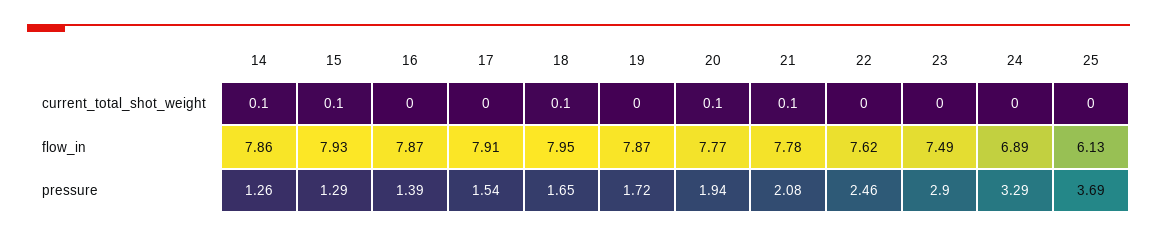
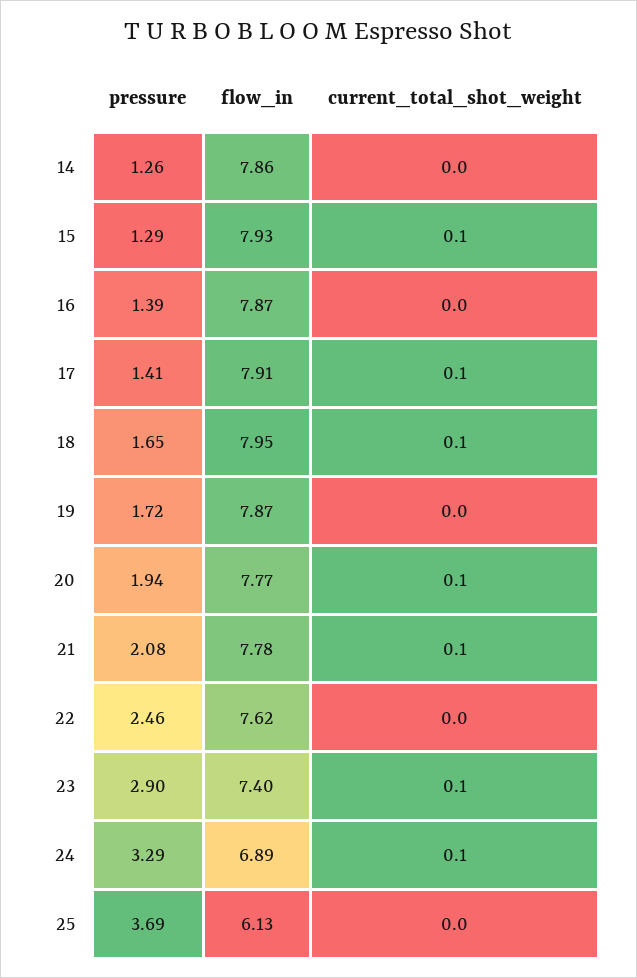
  {
    "14": {
-     "current_total_shot_weight": 0.1,
+     "current_total_shot_weight": 0,
      "flow_in": 7.86,
      "pressure": 1.26
    },
    "15": {
      "current_total_shot_weight": 0.1,
      "flow_in": 7.93,
      "pressure": 1.29
    },
    "16": {
      "current_total_shot_weight": 0,
      "flow_in": 7.87,
      "pressure": 1.39
    },
    "17": {
-     "current_total_shot_weight": 0,
+     "current_total_shot_weight": 0.1,
      "flow_in": 7.91,
-     "pressure": 1.54
+     "pressure": 1.41
    },
    "18": {
      "current_total_shot_weight": 0.1,
      "flow_in": 7.95,
      "pressure": 1.65
    },
    "19": {
      "current_total_shot_weight": 0,
      "flow_in": 7.87,
      "pressure": 1.72
    },
    "20": {
      "current_total_shot_weight": 0.1,
      "flow_in": 7.77,
      "pressure": 1.94
    },
    "21": {
      "current_total_shot_weight": 0.1,
      "flow_in": 7.78,
      "pressure": 2.08
    },
    "22": {
      "current_total_shot_weight": 0,
      "flow_in": 7.62,
      "pressure": 2.46
    },
    "23": {
-     "current_total_shot_weight": 0,
+     "current_total_shot_weight": 0.1,
-     "flow_in": 7.49,
+     "flow_in": 7.4,
      "pressure": 2.9
    },
    "24": {
-     "current_total_shot_weight": 0,
+     "current_total_shot_weight": 0.1,
      "flow_in": 6.89,
      "pressure": 3.29
    },
    "25": {
      "current_total_shot_weight": 0,
      "flow_in": 6.13,
      "pressure": 3.69
    }
  }

